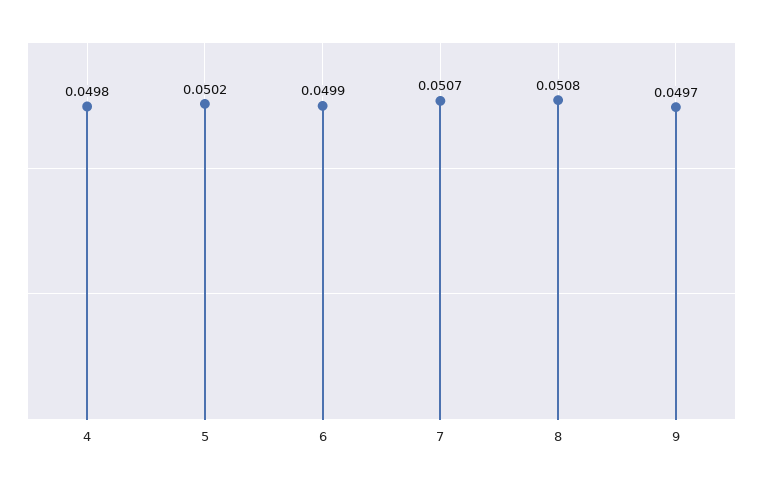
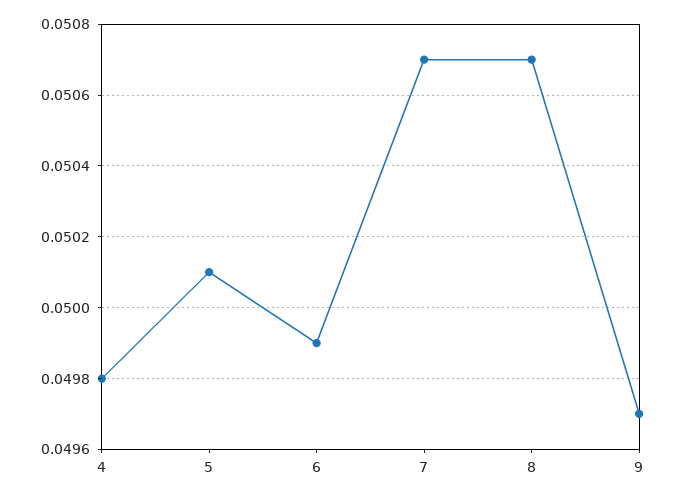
  {
    "4": 0.0498,
-   "5": 0.0502,
+   "5": 0.0501,
    "6": 0.0499,
    "7": 0.0507,
-   "8": 0.0508,
+   "8": 0.0507,
    "9": 0.0497
  }

